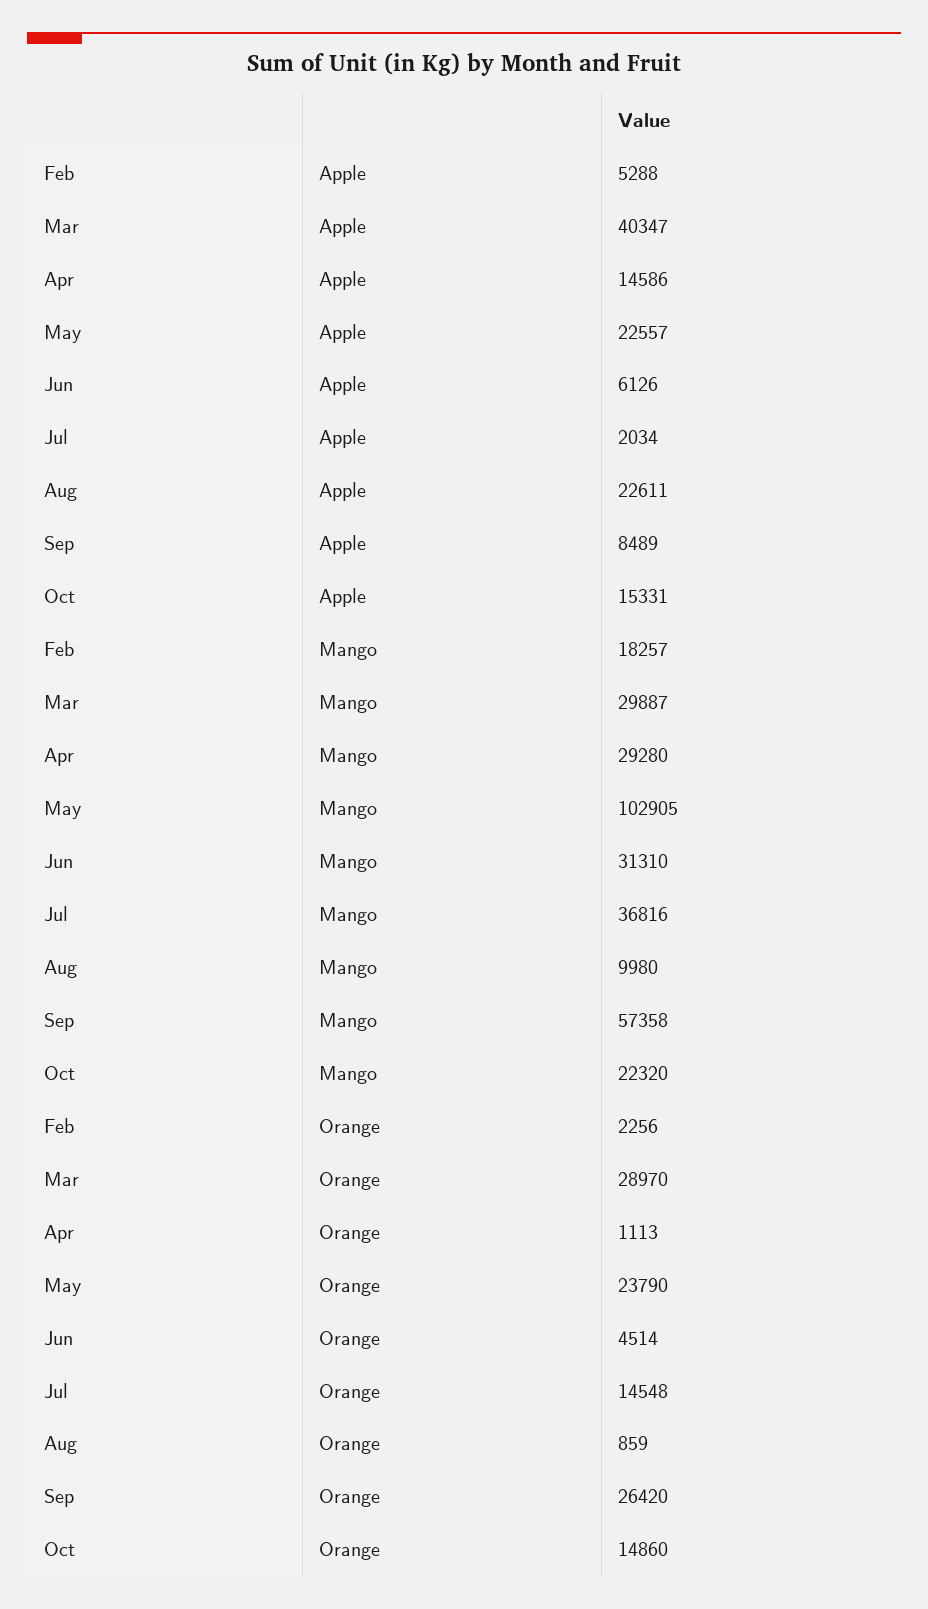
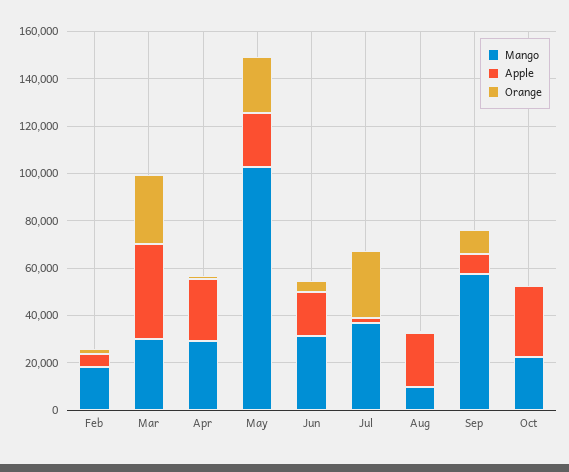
  {
    "Apple": {
      "Feb": 5288,
      "Mar": 40347,
-     "Apr": 14586,
+     "Apr": 25000,
      "May": 22557,
-     "Jun": 6126,
+     "Jun": 20000,
      "Jul": 2034,
      "Aug": 22611,
      "Sep": 8489,
-     "Oct": 15331
+     "Oct": 30000
    },
    "Mango": {
      "Feb": 18257,
      "Mar": 29887,
      "Apr": 29280,
      "May": 102905,
      "Jun": 31310,
      "Jul": 36816,
      "Aug": 9980,
      "Sep": 57358,
      "Oct": 22320
    },
    "Orange": {
      "Feb": 2256,
      "Mar": 28970,
      "Apr": 1113,
      "May": 23790,
      "Jun": 4514,
-     "Jul": 14548,
+     "Jul": 30000,
      "Aug": 859,
-     "Sep": 26420,
+     "Sep": 10000,
-     "Oct": 14860
+     "Oct": 0
    }
  }

